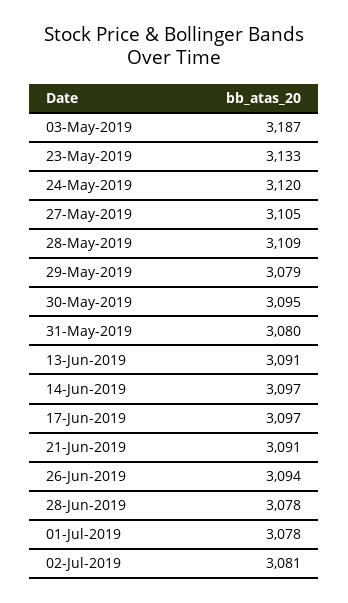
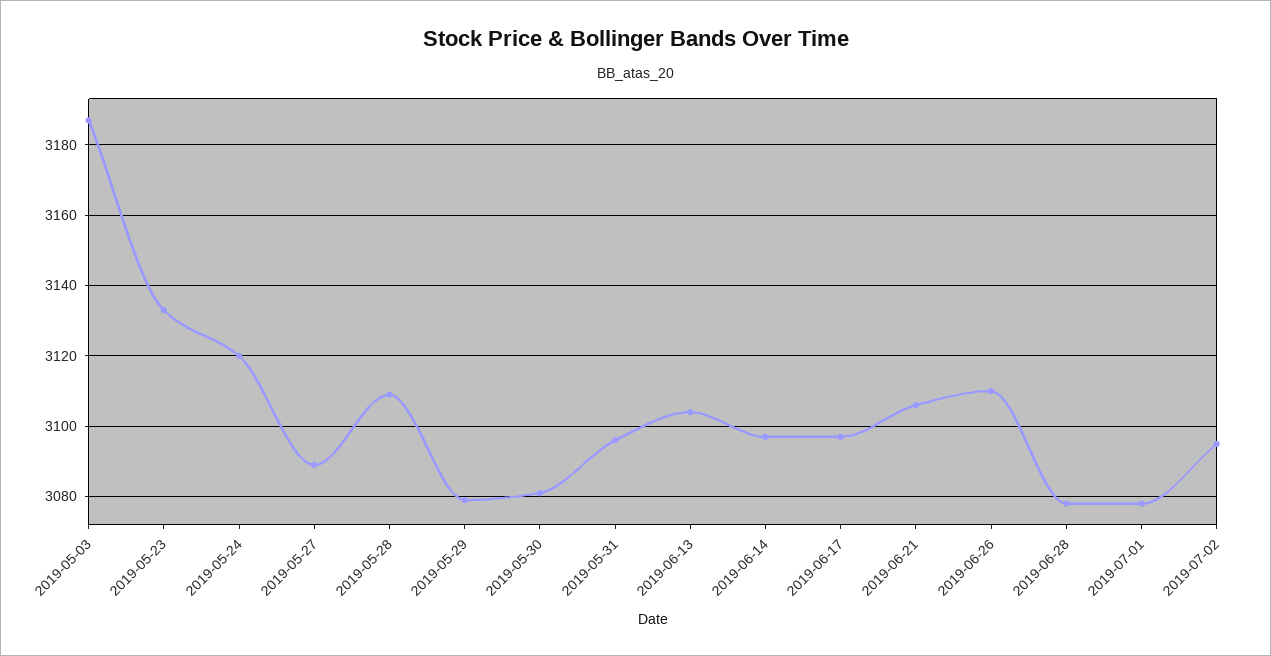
  {
    "03-May-2019": 3187,
    "23-May-2019": 3133,
    "24-May-2019": 3120,
-   "27-May-2019": 3105,
+   "27-May-2019": 3090,
    "28-May-2019": 3109,
    "29-May-2019": 3079,
-   "30-May-2019": 3095,
+   "30-May-2019": 3080,
-   "31-May-2019": 3080,
+   "31-May-2019": 3095,
-   "13-Jun-2019": 3091,
+   "13-Jun-2019": 3105,
    "14-Jun-2019": 3097,
    "17-Jun-2019": 3097,
-   "21-Jun-2019": 3091,
+   "21-Jun-2019": 3105,
-   "26-Jun-2019": 3094,
+   "26-Jun-2019": 3110,
    "28-Jun-2019": 3078,
    "01-Jul-2019": 3078,
-   "02-Jul-2019": 3081
+   "02-Jul-2019": 3095
  }

